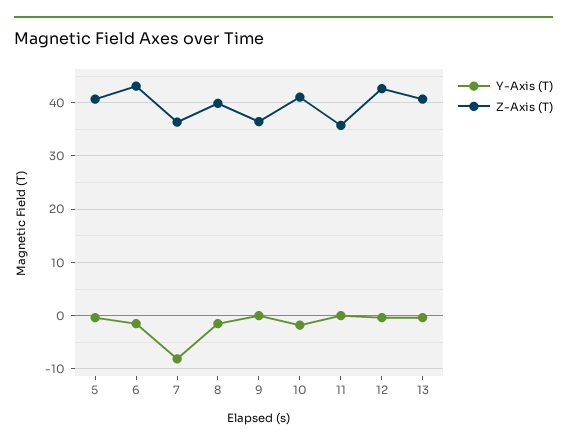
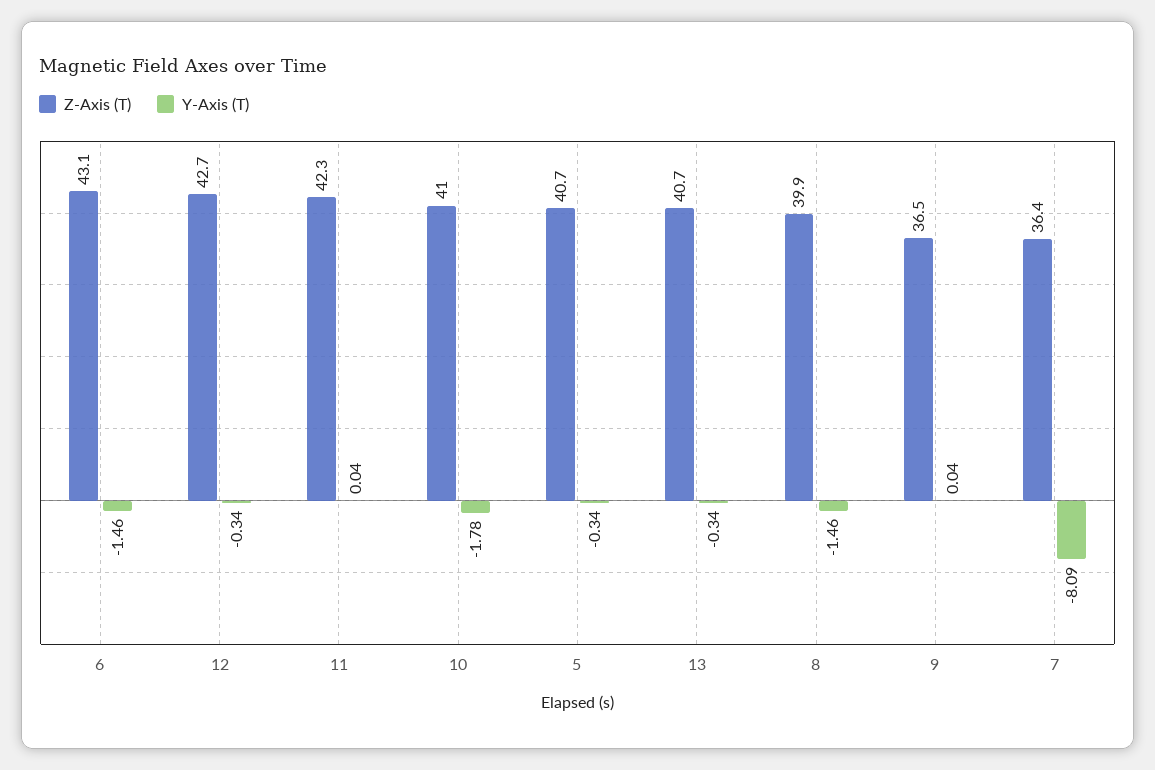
  {
    "Y-Axis (T)": {
      "5": -0.34,
      "6": -1.46,
      "7": -8.09,
      "8": -1.46,
      "9": 0.04,
      "10": -1.78,
      "11": 0.04,
      "12": -0.34,
      "13": -0.34
    },
    "Z-Axis (T)": {
      "5": 40.7,
      "6": 43.1,
      "7": 36.4,
      "8": 39.9,
      "9": 36.5,
      "10": 41,
-     "11": 36,
+     "11": 42.3,
      "12": 42.7,
      "13": 40.7
    }
  }

